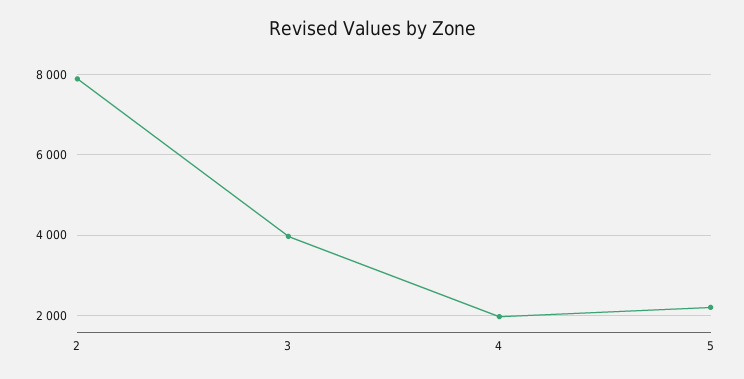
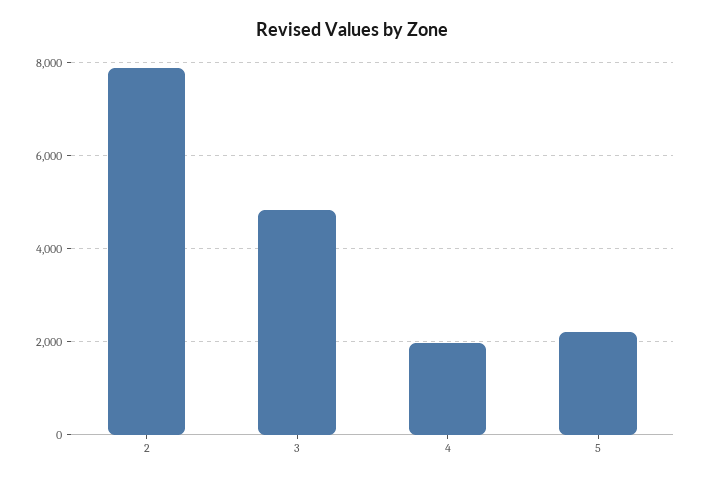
  {
    "2": 7800,
-   "3": 4000,
+   "3": 4800,
    "4": 2000,
    "5": 2200
  }

